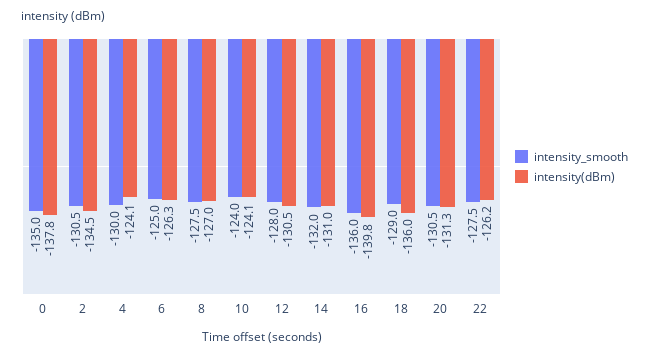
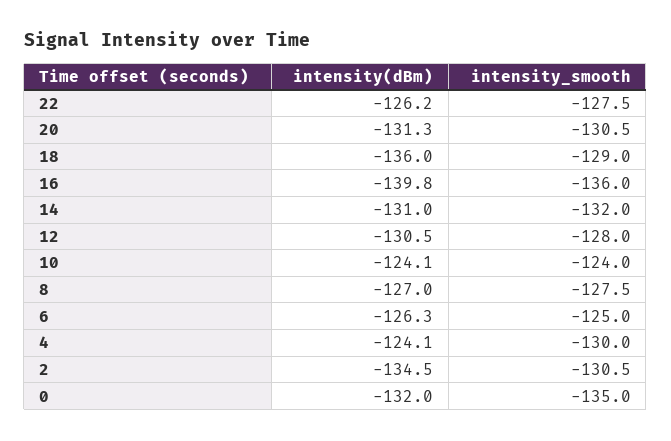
  {
    "intensity_smooth": {
      "0": -135,
      "2": -130.5,
      "4": -130,
      "6": -125,
      "8": -127.5,
      "10": -124,
      "12": -128,
      "14": -132,
      "16": -136,
      "18": -129,
      "20": -130.5,
      "22": -127.5
    },
    "intensity(dBm)": {
-     "0": -137.8,
+     "0": -132,
      "2": -134.5,
      "4": -124.1,
      "6": -126.3,
      "8": -127,
      "10": -124.1,
      "12": -130.5,
      "14": -131,
      "16": -139.8,
      "18": -136,
      "20": -131.3,
      "22": -126.2
    }
  }

